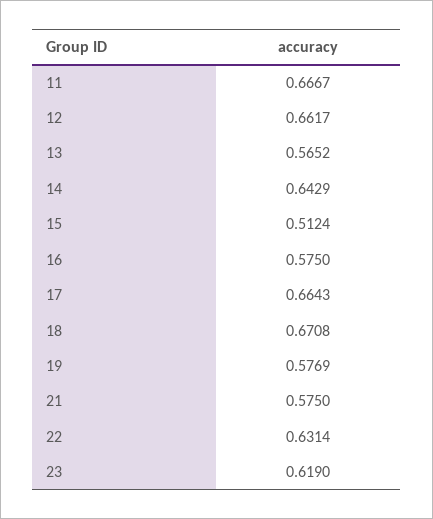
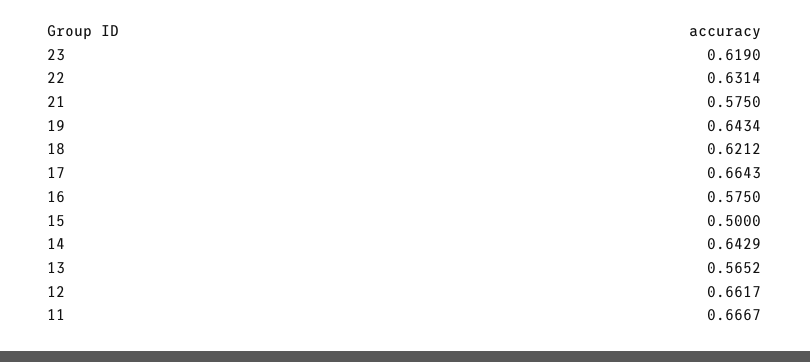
  {
    "11": 0.6667,
    "12": 0.6617,
    "13": 0.5652,
    "14": 0.6429,
-   "15": 0.5124,
+   "15": 0.5,
    "16": 0.575,
    "17": 0.6643,
-   "18": 0.6708,
+   "18": 0.6212,
-   "19": 0.5769,
+   "19": 0.6434,
    "21": 0.575,
    "22": 0.6314,
    "23": 0.619
  }

